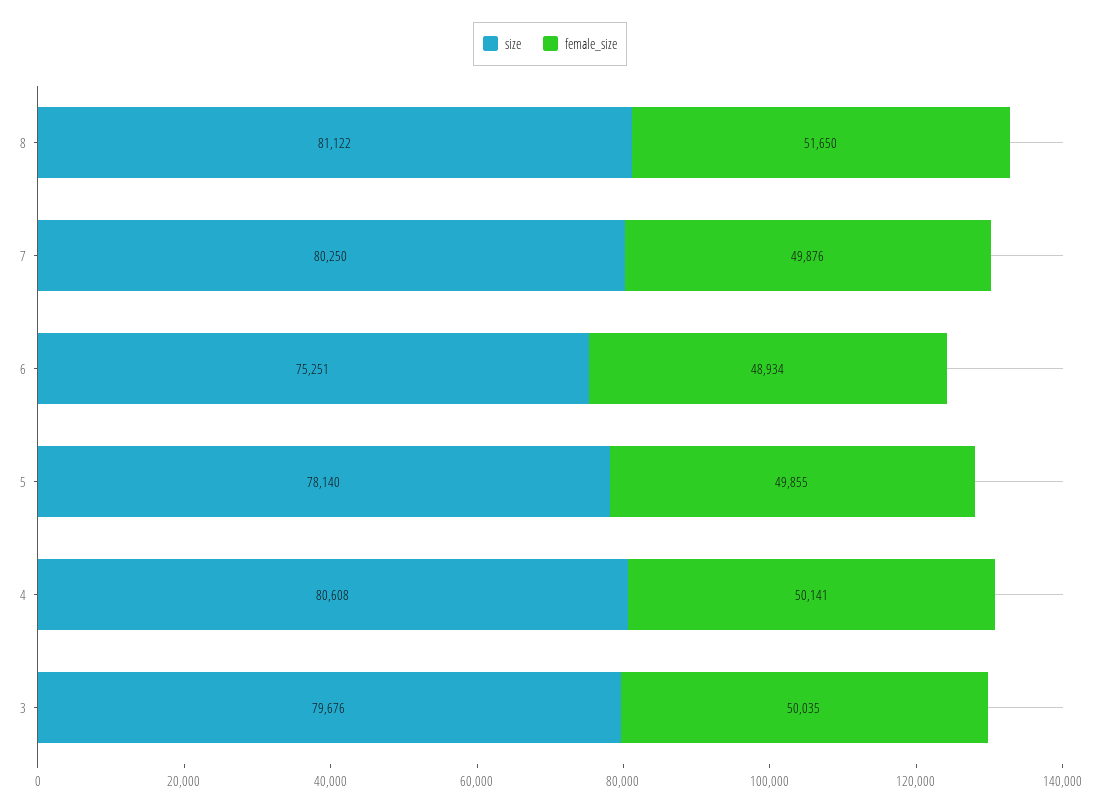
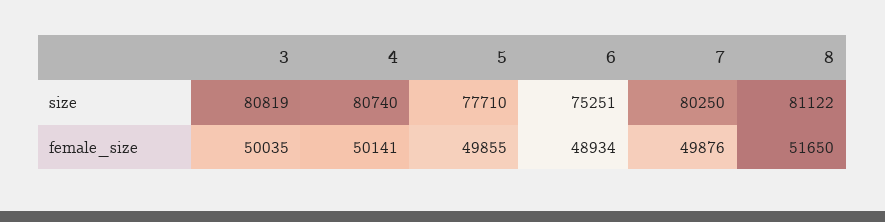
  {
    "size": {
      "8": 81122,
      "7": 80250,
      "6": 75251,
-     "5": 78140,
+     "5": 77710,
-     "4": 80608,
+     "4": 80740,
-     "3": 79676
+     "3": 80819
    },
    "female_size": {
      "8": 51650,
      "7": 49876,
      "6": 48934,
      "5": 49855,
      "4": 50141,
      "3": 50035
    }
  }

